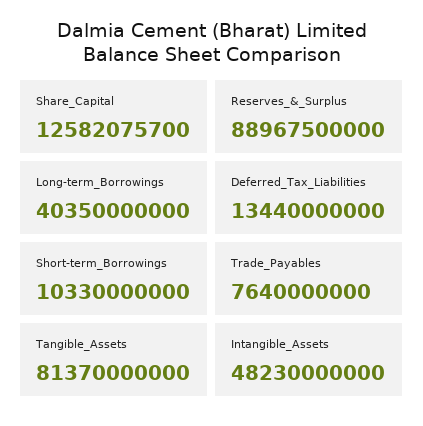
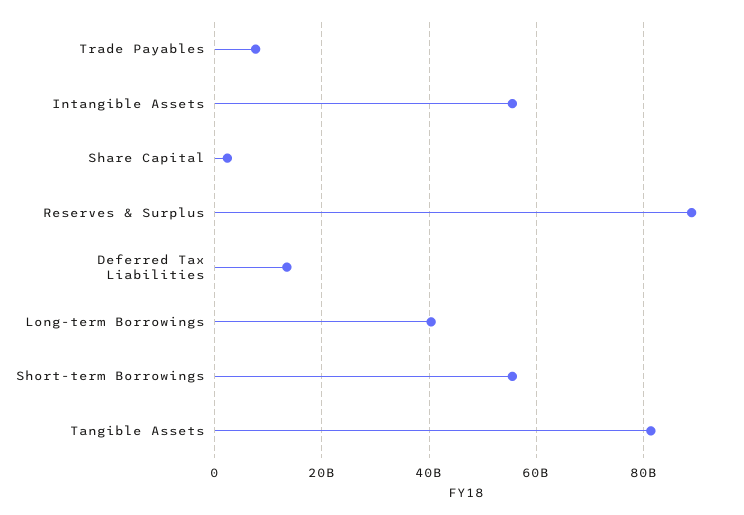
  {
-   "Share_Capital": 12582075700,
+   "Share_Capital": 2000000000,
    "Reserves_&_Surplus": 88967500000,
    "Long-term_Borrowings": 40350000000,
    "Deferred_Tax_Liabilities": 13440000000,
-   "Short-term_Borrowings": 10330000000,
+   "Short-term_Borrowings": 56000000000,
    "Trade_Payables": 7640000000,
    "Tangible_Assets": 81370000000,
-   "Intangible_Assets": 48230000000
+   "Intangible_Assets": 56000000000
  }

